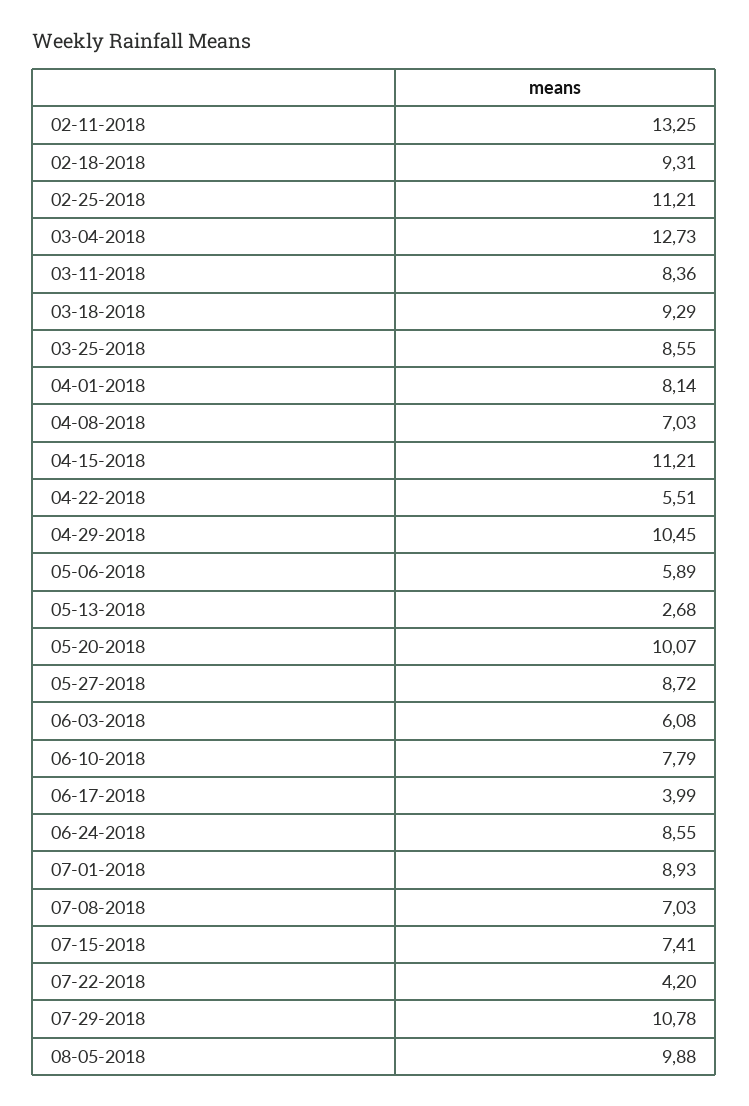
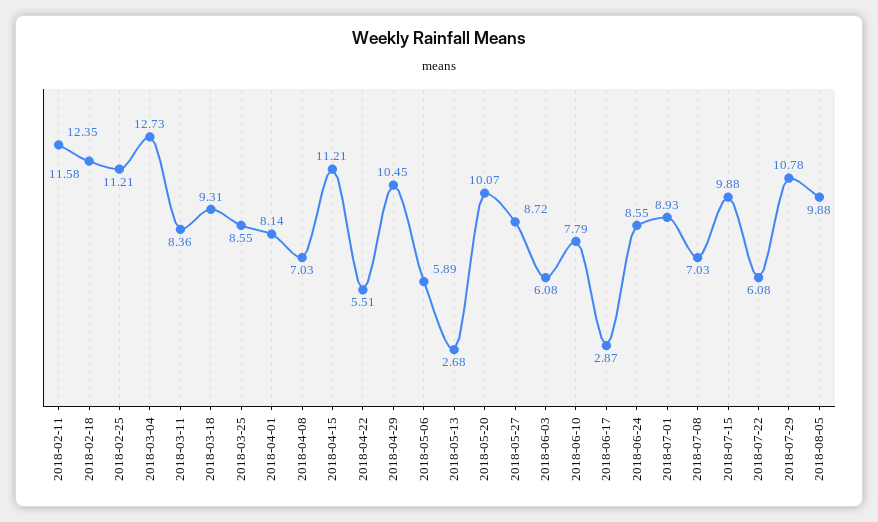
  {
-   "02-11-2018": 13.25,
+   "02-11-2018": 12.35,
-   "02-18-2018": 9.31,
+   "02-18-2018": 11.58,
    "02-25-2018": 11.21,
    "03-04-2018": 12.73,
    "03-11-2018": 8.36,
-   "03-18-2018": 9.29,
+   "03-18-2018": 9.31,
    "03-25-2018": 8.55,
    "04-01-2018": 8.14,
    "04-08-2018": 7.03,
    "04-15-2018": 11.21,
    "04-22-2018": 5.51,
    "04-29-2018": 10.45,
    "05-06-2018": 5.89,
    "05-13-2018": 2.68,
    "05-20-2018": 10.07,
    "05-27-2018": 8.72,
    "06-03-2018": 6.08,
    "06-10-2018": 7.79,
-   "06-17-2018": 3.99,
+   "06-17-2018": 2.87,
    "06-24-2018": 8.55,
    "07-01-2018": 8.93,
    "07-08-2018": 7.03,
-   "07-15-2018": 7.41,
+   "07-15-2018": 9.88,
-   "07-22-2018": 4.2,
+   "07-22-2018": 6.08,
    "07-29-2018": 10.78,
    "08-05-2018": 9.88
  }

